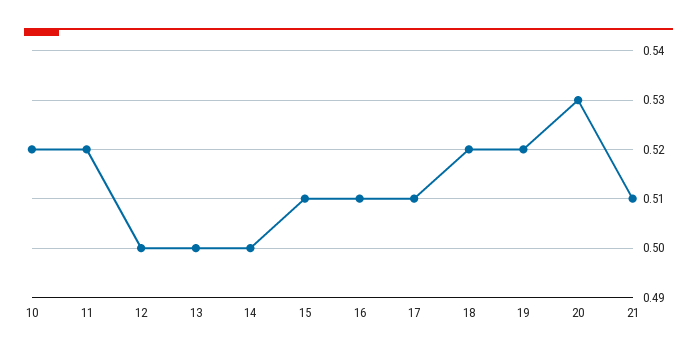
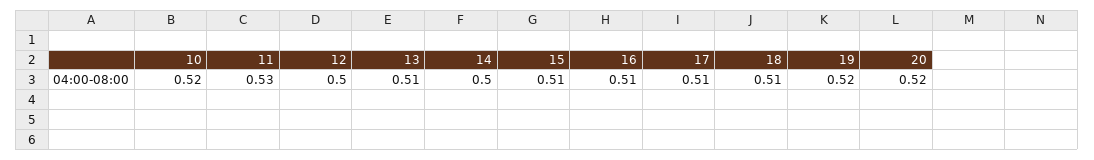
  {
    "10": 0.52,
-   "11": 0.52,
+   "11": 0.53,
    "12": 0.5,
-   "13": 0.5,
+   "13": 0.51,
    "14": 0.5,
    "15": 0.51,
    "16": 0.51,
    "17": 0.51,
-   "18": 0.52,
+   "18": 0.51,
    "19": 0.52,
-   "20": 0.53,
+   "20": 0.52
-   "21": 0.51
  }

